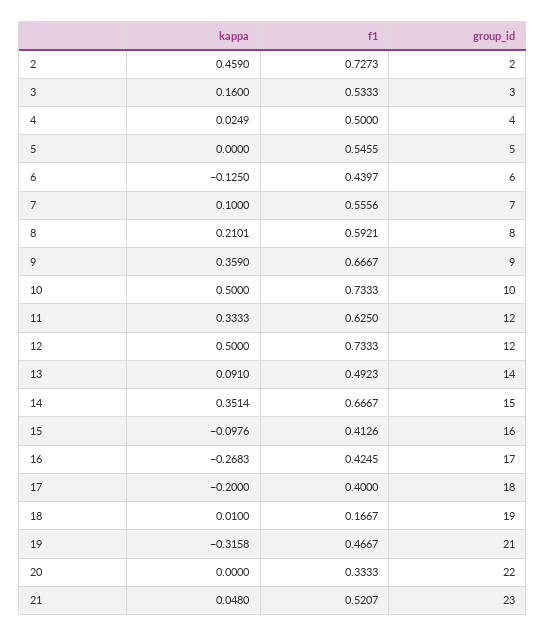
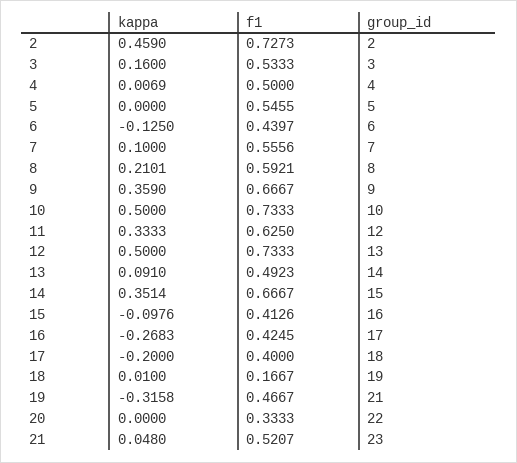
  {
    "kappa": {
      "2": 0.459,
      "3": 0.16,
-     "4": 0.0249,
+     "4": 0.0069,
      "5": 0,
      "6": -0.125,
      "7": 0.1,
      "8": 0.2101,
      "9": 0.359,
      "10": 0.5,
      "11": 0.3333,
      "12": 0.5,
      "13": 0.091,
      "14": 0.3514,
      "15": -0.0976,
      "16": -0.2683,
      "17": -0.2,
      "18": 0.01,
      "19": -0.3158,
      "20": 0,
      "21": 0.048
    },
    "f1": {
      "2": 0.7273,
      "3": 0.5333,
      "4": 0.5,
      "5": 0.5455,
      "6": 0.4397,
      "7": 0.5556,
      "8": 0.5921,
      "9": 0.6667,
      "10": 0.7333,
      "11": 0.625,
      "12": 0.7333,
      "13": 0.4923,
      "14": 0.6667,
      "15": 0.4126,
      "16": 0.4245,
      "17": 0.4,
      "18": 0.1667,
      "19": 0.4667,
      "20": 0.3333,
      "21": 0.5207
    },
    "group_id": {
      "2": 2,
      "3": 3,
      "4": 4,
      "5": 5,
      "6": 6,
      "7": 7,
      "8": 8,
      "9": 9,
      "10": 10,
      "11": 12,
-     "12": 12,
+     "12": 13,
      "13": 14,
      "14": 15,
      "15": 16,
      "16": 17,
      "17": 18,
      "18": 19,
      "19": 21,
      "20": 22,
      "21": 23
    }
  }

